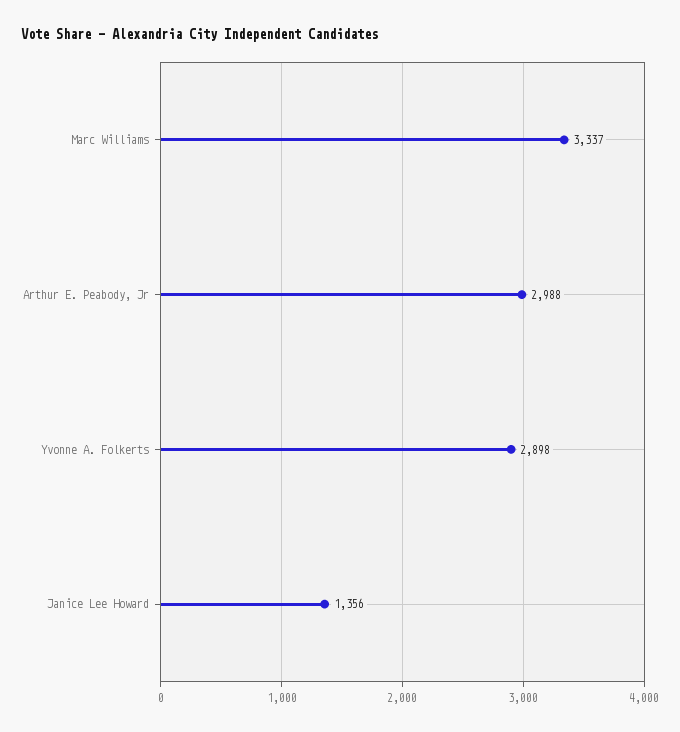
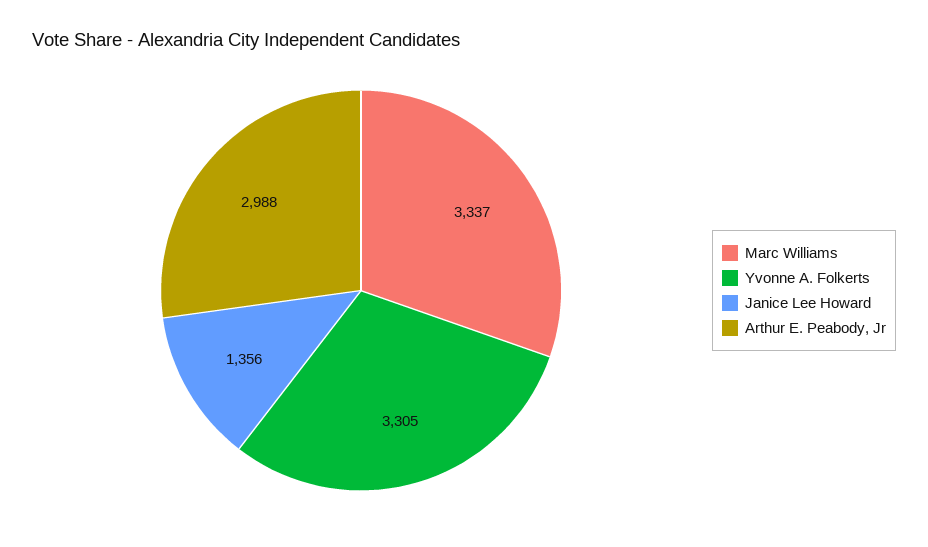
  {
    "Marc Williams": 3337,
    "Arthur E. Peabody, Jr": 2988,
-   "Yvonne A. Folkerts": 2898,
+   "Yvonne A. Folkerts": 3305,
    "Janice Lee Howard": 1356
  }

